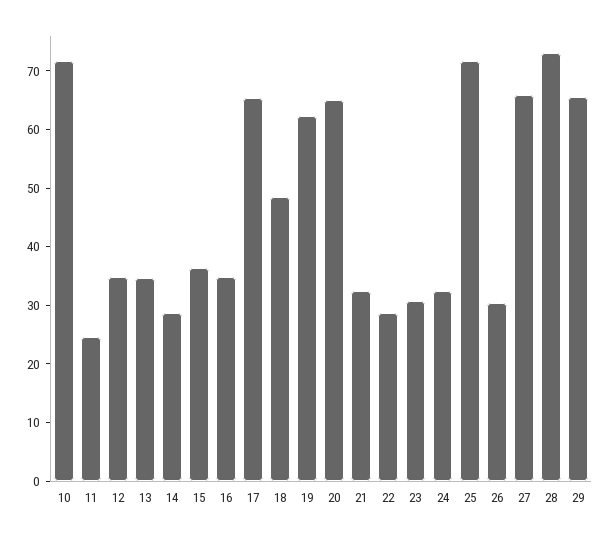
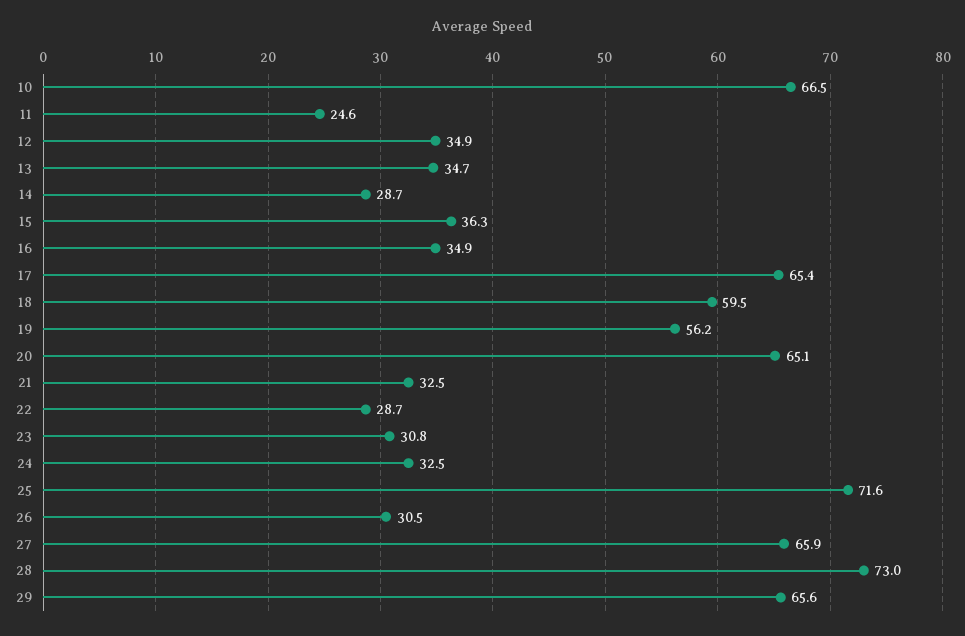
  {
-   "10": 72,
+   "10": 66.5,
    "11": 24.6,
    "12": 34.9,
    "13": 34.7,
    "14": 28.7,
    "15": 36.3,
    "16": 34.9,
    "17": 65.4,
-   "18": 48,
+   "18": 59.5,
-   "19": 62,
+   "19": 56.2,
    "20": 65.1,
    "21": 32.5,
    "22": 28.7,
    "23": 30.8,
    "24": 32.5,
    "25": 71.6,
    "26": 30.5,
    "27": 65.9,
    "28": 73,
    "29": 65.6
  }

